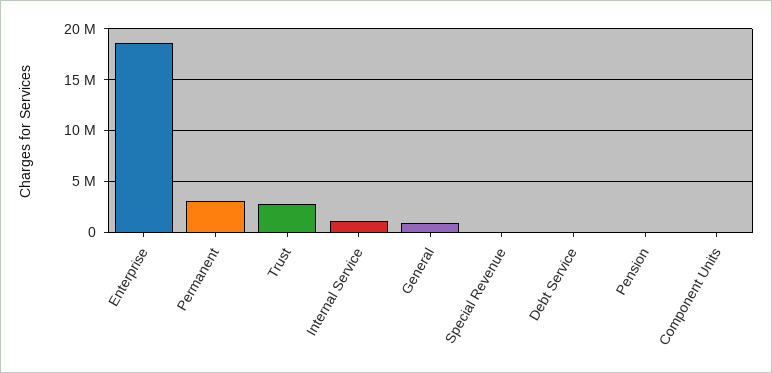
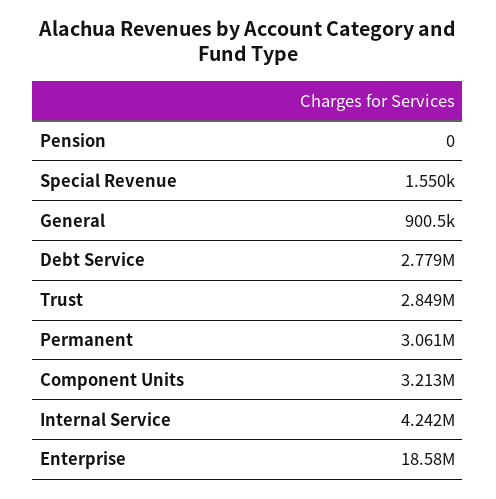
  {
    "Enterprise": 18580000,
    "Permanent": 3061000,
    "Trust": 2849000,
-   "Internal Service": 1000000,
+   "Internal Service": 4242000,
    "General": 900500,
    "Special Revenue": 1550,
-   "Debt Service": 0,
+   "Debt Service": 2779000,
    "Pension": 0,
-   "Component Units": 0
+   "Component Units": 3213000
  }

